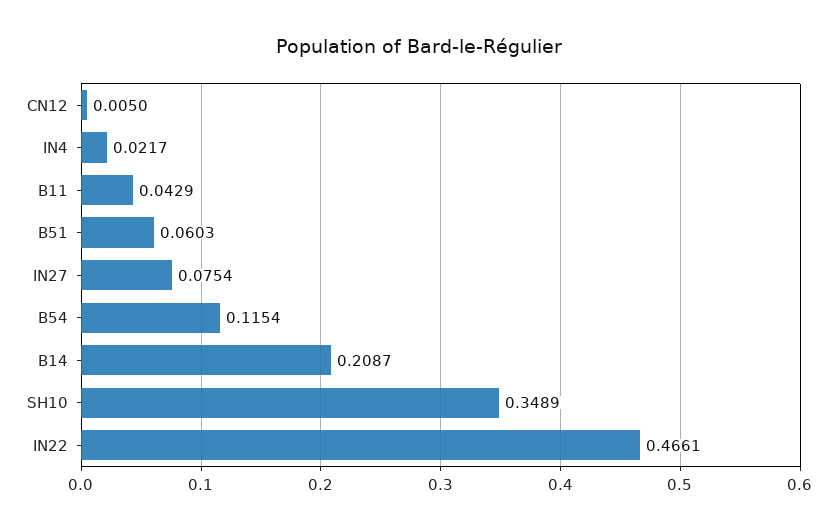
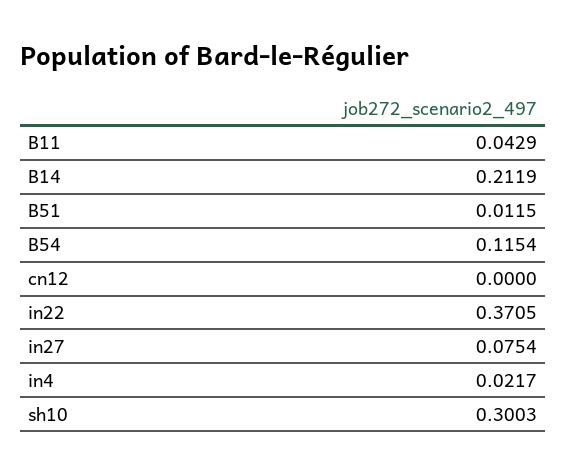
  {
-   "CN12": 0.005,
+   "CN12": 0,
    "IN4": 0.0217,
    "B11": 0.0429,
-   "B51": 0.0603,
+   "B51": 0.0115,
    "IN27": 0.0754,
    "B54": 0.1154,
-   "B14": 0.2087,
+   "B14": 0.2119,
-   "SH10": 0.3489,
+   "SH10": 0.3003,
-   "IN22": 0.4661
+   "IN22": 0.3705
  }

